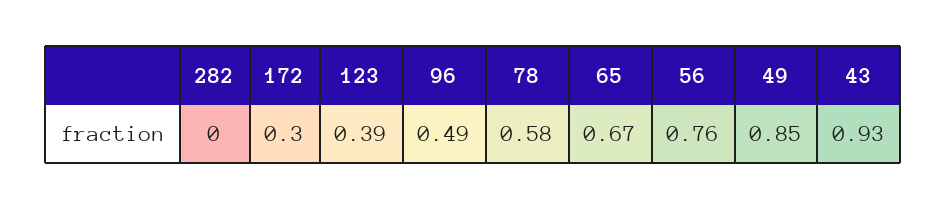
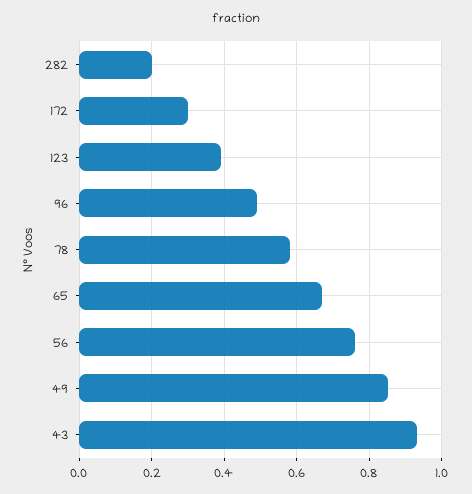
  {
-   "282": 0,
+   "282": 0.2,
    "172": 0.3,
    "123": 0.39,
    "96": 0.49,
    "78": 0.58,
    "65": 0.67,
    "56": 0.76,
    "49": 0.85,
    "43": 0.93
  }

